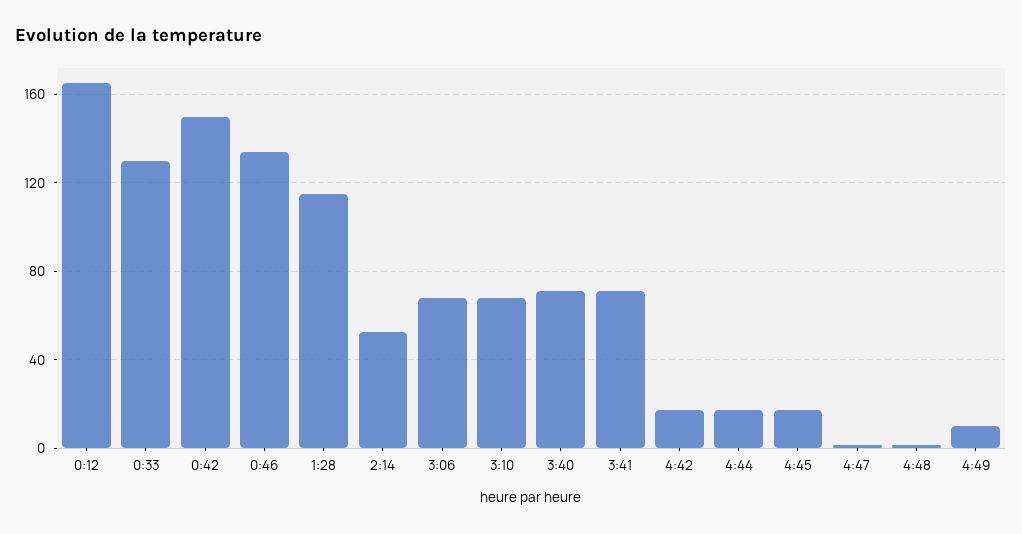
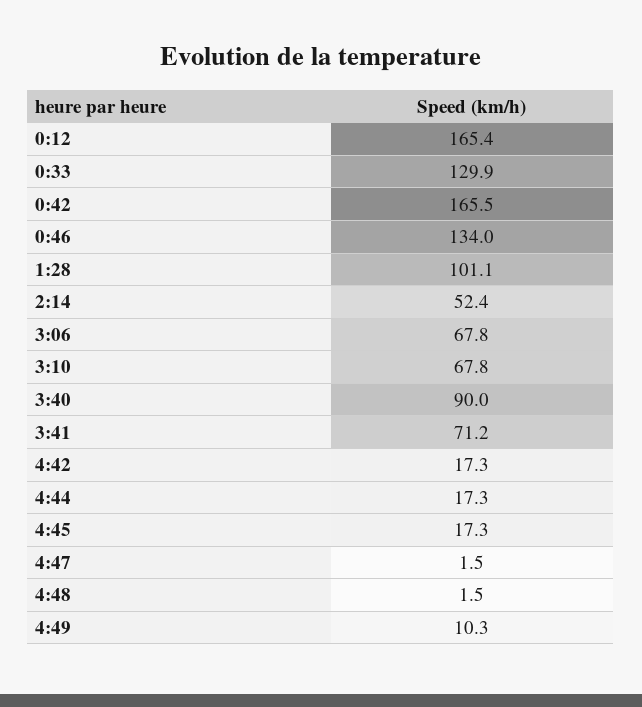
  {
    "0:12": 165.4,
    "0:33": 129.9,
-   "0:42": 150,
+   "0:42": 165.5,
    "0:46": 134,
-   "1:28": 115,
+   "1:28": 101.1,
    "2:14": 52.4,
    "3:06": 67.8,
    "3:10": 67.8,
-   "3:40": 70,
+   "3:40": 90,
    "3:41": 71.2,
    "4:42": 17.3,
    "4:44": 17.3,
    "4:45": 17.3,
    "4:47": 1.5,
    "4:48": 1.5,
    "4:49": 10.3
  }

